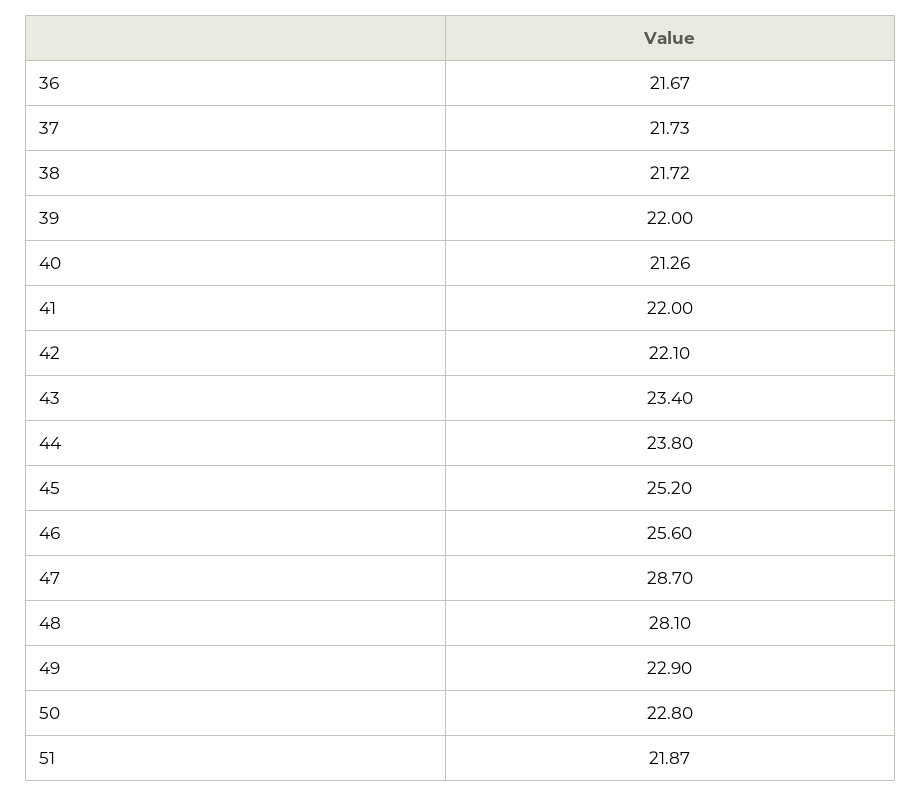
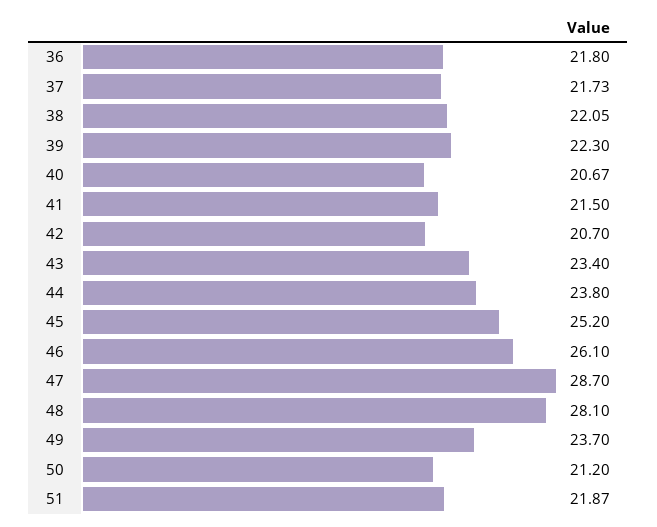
  {
-   "36": 21.67,
+   "36": 21.8,
    "37": 21.73,
-   "38": 21.72,
+   "38": 22.05,
-   "39": 22,
+   "39": 22.3,
-   "40": 21.26,
+   "40": 20.67,
-   "41": 22,
+   "41": 21.5,
-   "42": 22.1,
+   "42": 20.7,
    "43": 23.4,
    "44": 23.8,
    "45": 25.2,
-   "46": 25.6,
+   "46": 26.1,
    "47": 28.7,
    "48": 28.1,
-   "49": 22.9,
+   "49": 23.7,
-   "50": 22.8,
+   "50": 21.2,
    "51": 21.87
  }

